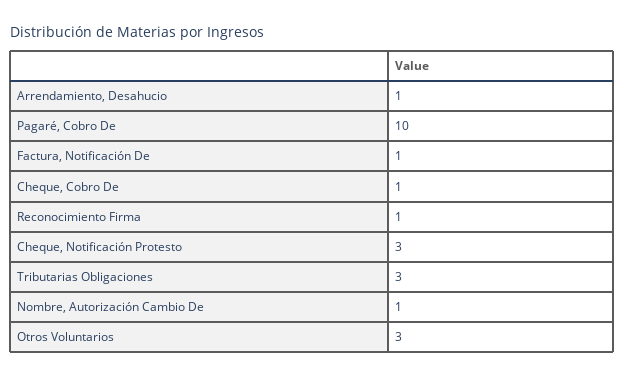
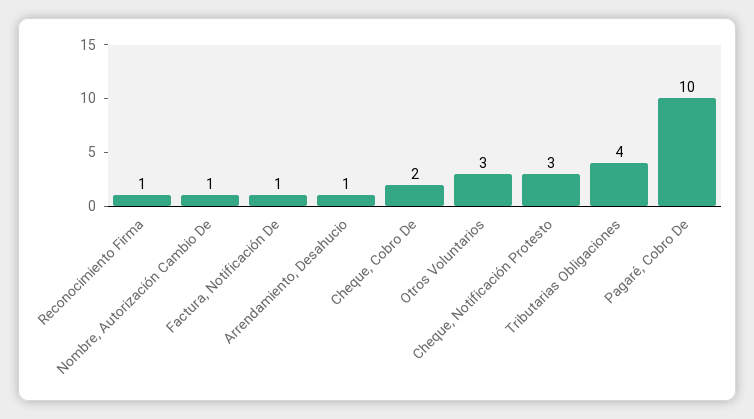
  {
    "Arrendamiento, Desahucio": 1,
    "Pagaré, Cobro De": 10,
    "Factura, Notificación De": 1,
-   "Cheque, Cobro De": 1,
+   "Cheque, Cobro De": 2,
    "Reconocimiento Firma": 1,
    "Cheque, Notificación Protesto": 3,
-   "Tributarias Obligaciones": 3,
+   "Tributarias Obligaciones": 4,
    "Nombre, Autorización Cambio De": 1,
    "Otros Voluntarios": 3
  }

